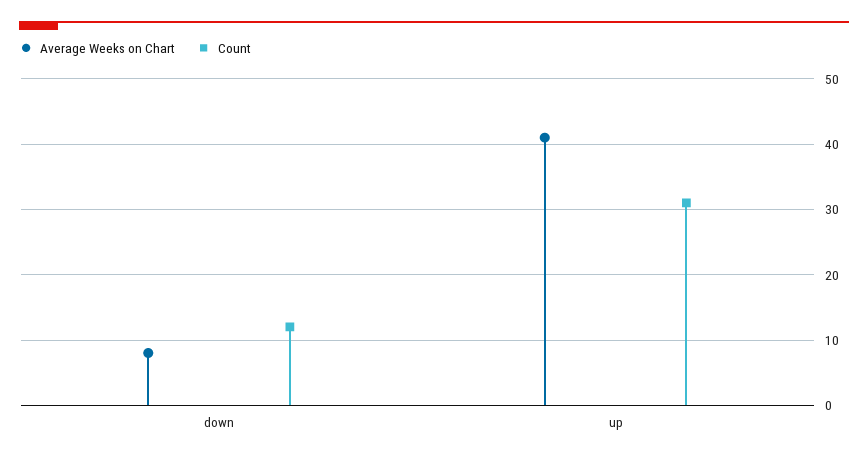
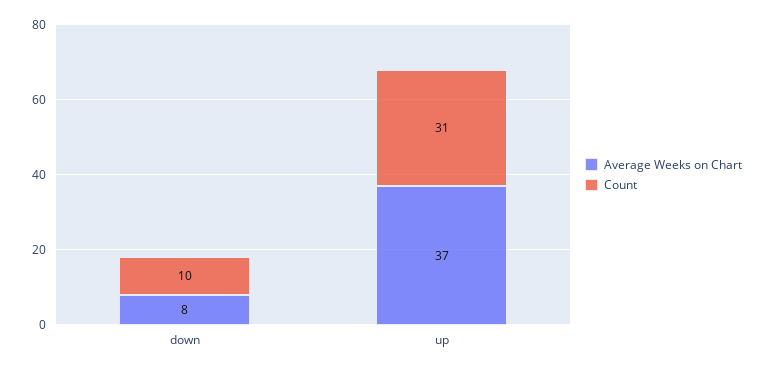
  {
    "Average Weeks on Chart": {
      "down": 8,
-     "up": 41
+     "up": 37
    },
    "Count": {
-     "down": 12,
+     "down": 10,
      "up": 31
    }
  }

